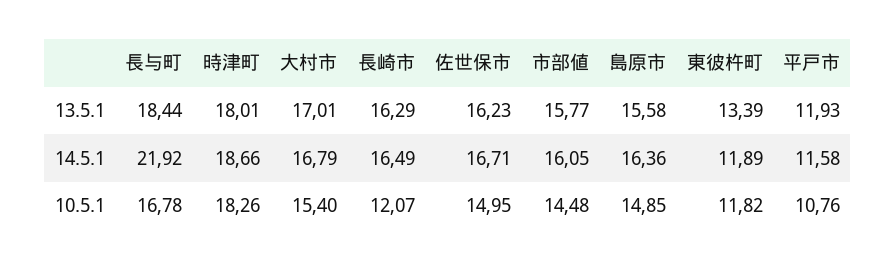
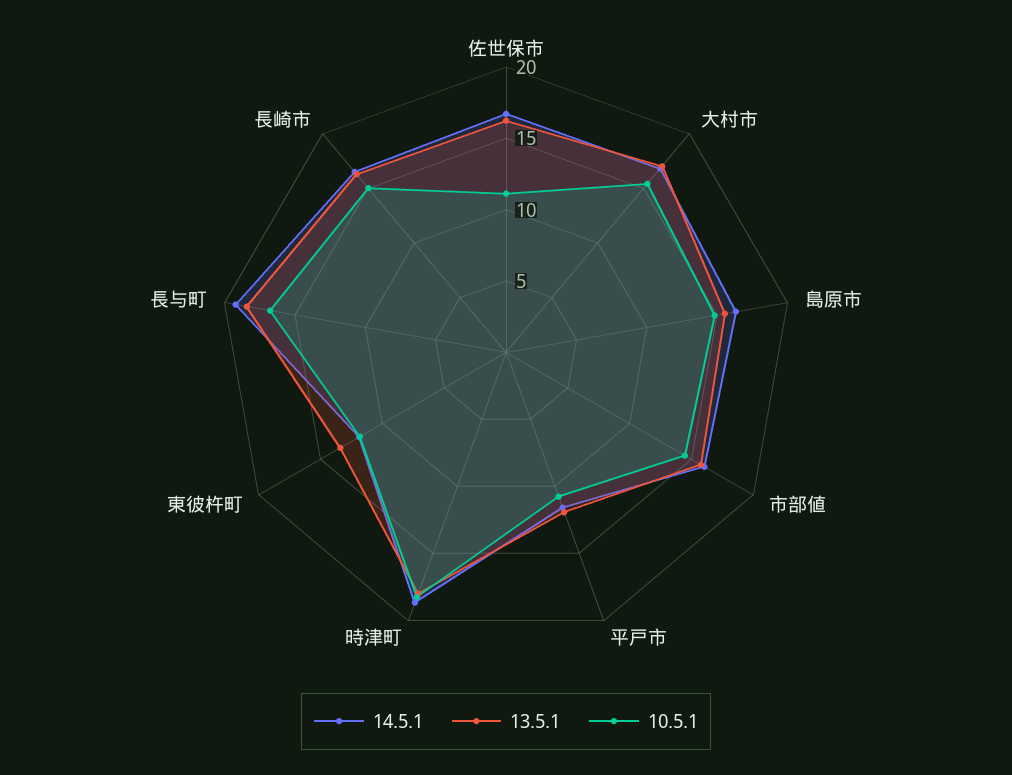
  {
    "13.5.1": {
      "長与町": 18.44,
      "時津町": 18.01,
      "大村市": 17.01,
      "長崎市": 16.29,
      "佐世保市": 16.23,
      "市部値": 15.77,
      "島原市": 15.58,
      "東彼杵町": 13.39,
      "平戸市": 11.93
    },
    "14.5.1": {
-     "長与町": 21.92,
+     "長与町": 19,
      "時津町": 18.66,
      "大村市": 16.79,
      "長崎市": 16.49,
      "佐世保市": 16.71,
      "市部値": 16.05,
      "島原市": 16.36,
      "東彼杵町": 11.89,
      "平戸市": 11.58
    },
    "10.5.1": {
      "長与町": 16.78,
      "時津町": 18.26,
      "大村市": 15.4,
-     "長崎市": 12.07,
+     "長崎市": 15,
-     "佐世保市": 14.95,
+     "佐世保市": 11,
      "市部値": 14.48,
      "島原市": 14.85,
      "東彼杵町": 11.82,
      "平戸市": 10.76
    }
  }

